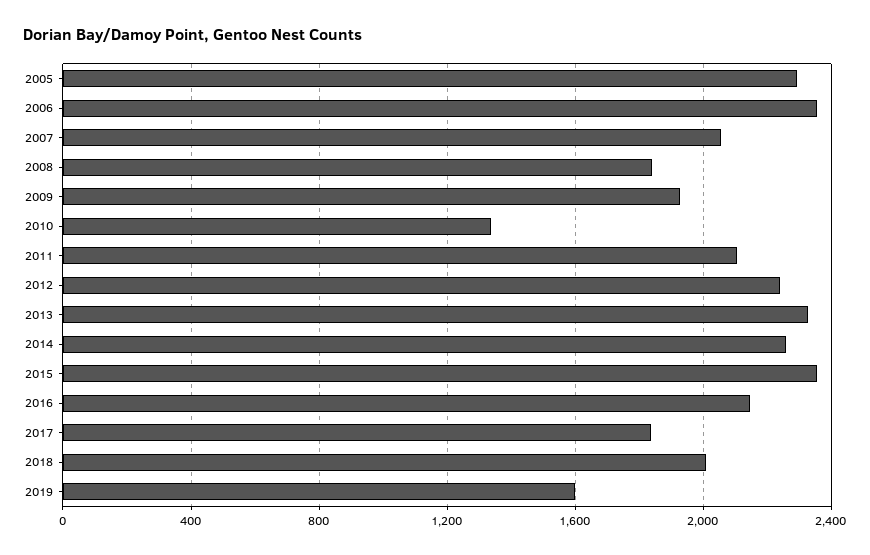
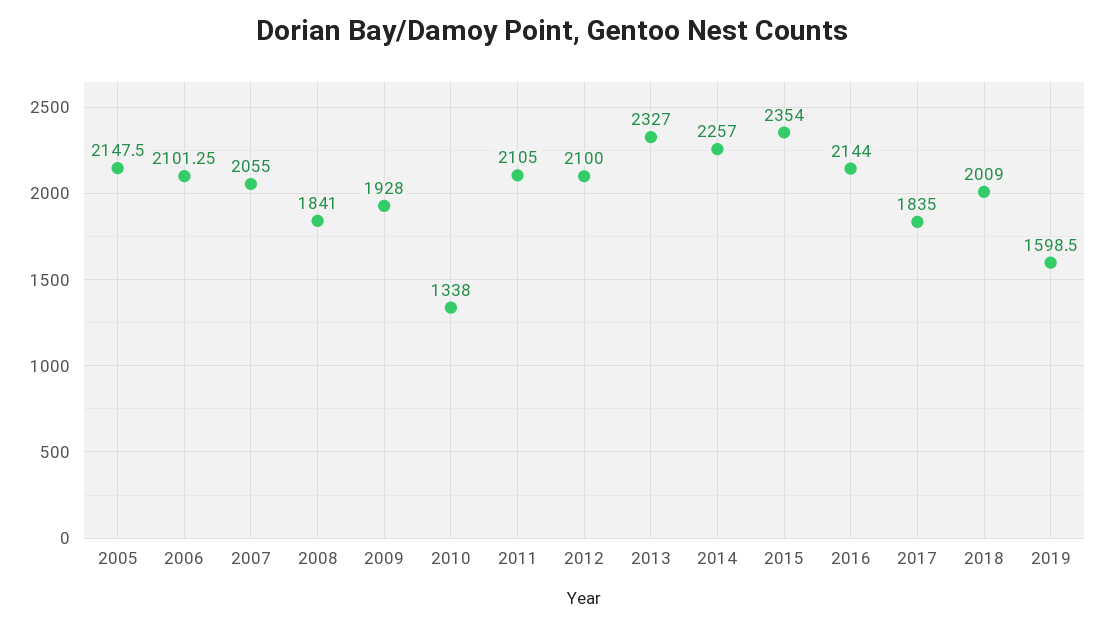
  {
-   "2005": 2300,
+   "2005": 2147.5,
-   "2006": 2350,
+   "2006": 2101.25,
    "2007": 2055,
    "2008": 1841,
    "2009": 1928,
    "2010": 1338,
    "2011": 2105,
-   "2012": 2250,
+   "2012": 2100,
    "2013": 2327,
    "2014": 2257,
    "2015": 2354,
    "2016": 2144,
    "2017": 1835,
    "2018": 2009,
    "2019": 1598.5
  }

